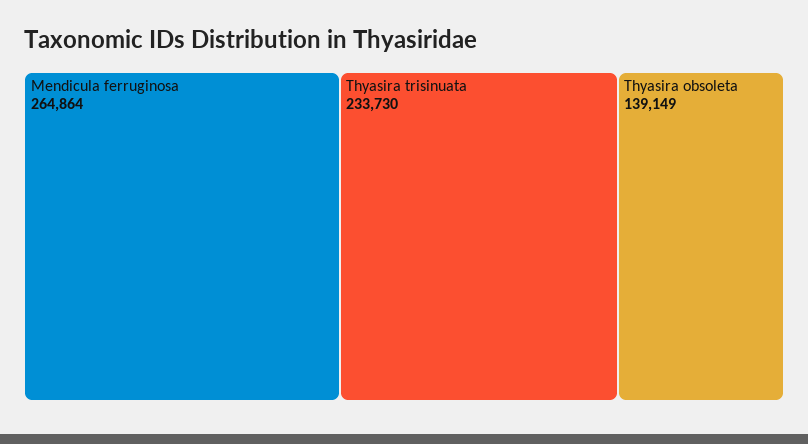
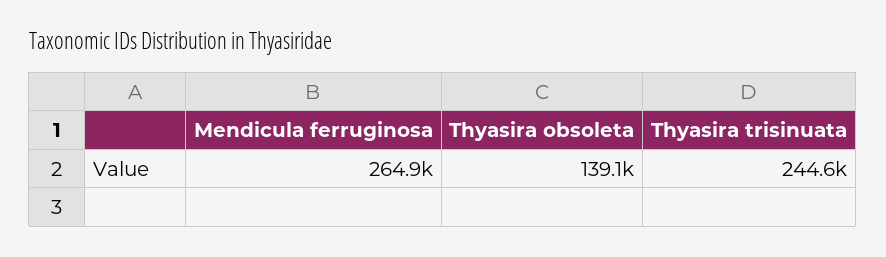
  {
    "Mendicula ferruginosa": 264864,
-   "Thyasira trisinuata": 233730,
+   "Thyasira trisinuata": 244600,
    "Thyasira obsoleta": 139149
  }

